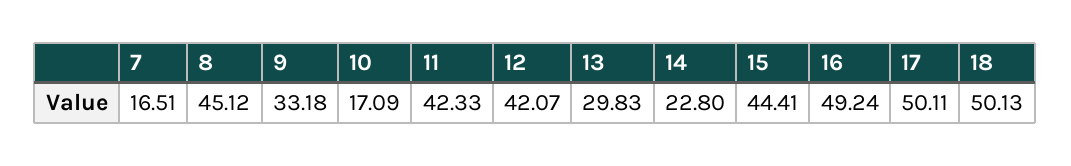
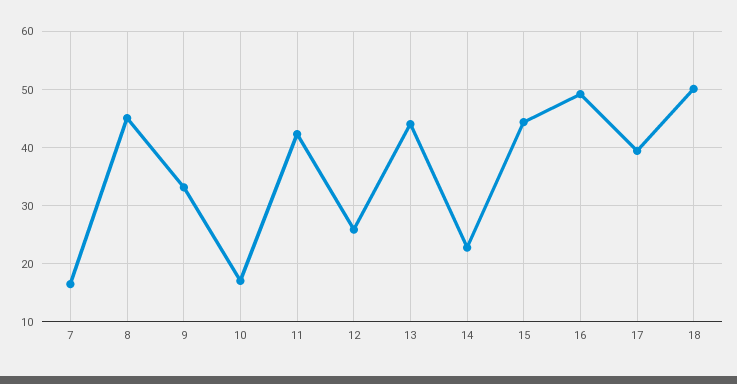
  {
    "7": 16.51,
    "8": 45.12,
    "9": 33.18,
    "10": 17.09,
    "11": 42.33,
-   "12": 42.07,
+   "12": 26,
-   "13": 29.83,
+   "13": 44,
    "14": 22.8,
    "15": 44.41,
    "16": 49.24,
-   "17": 50.11,
+   "17": 40,
    "18": 50.13
  }

